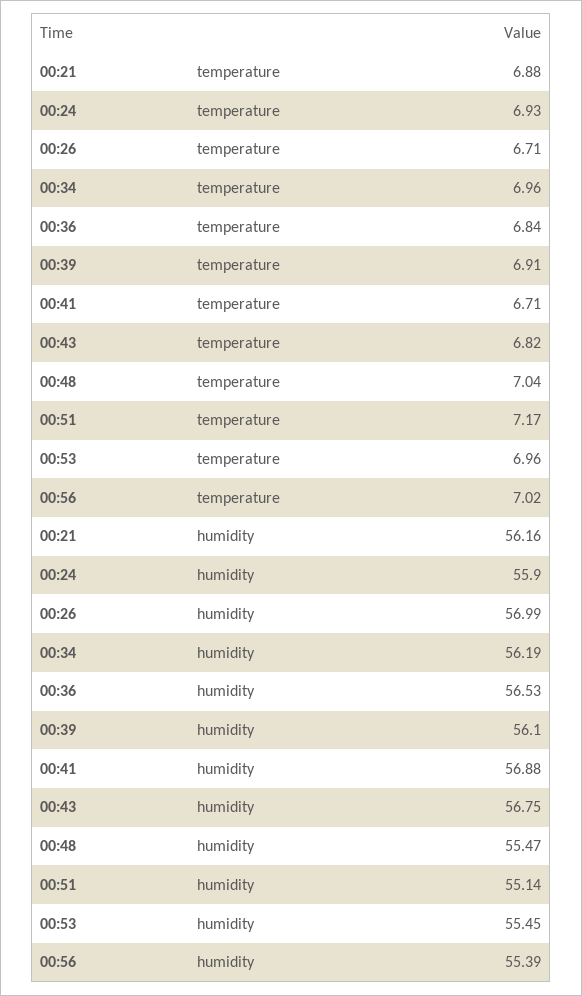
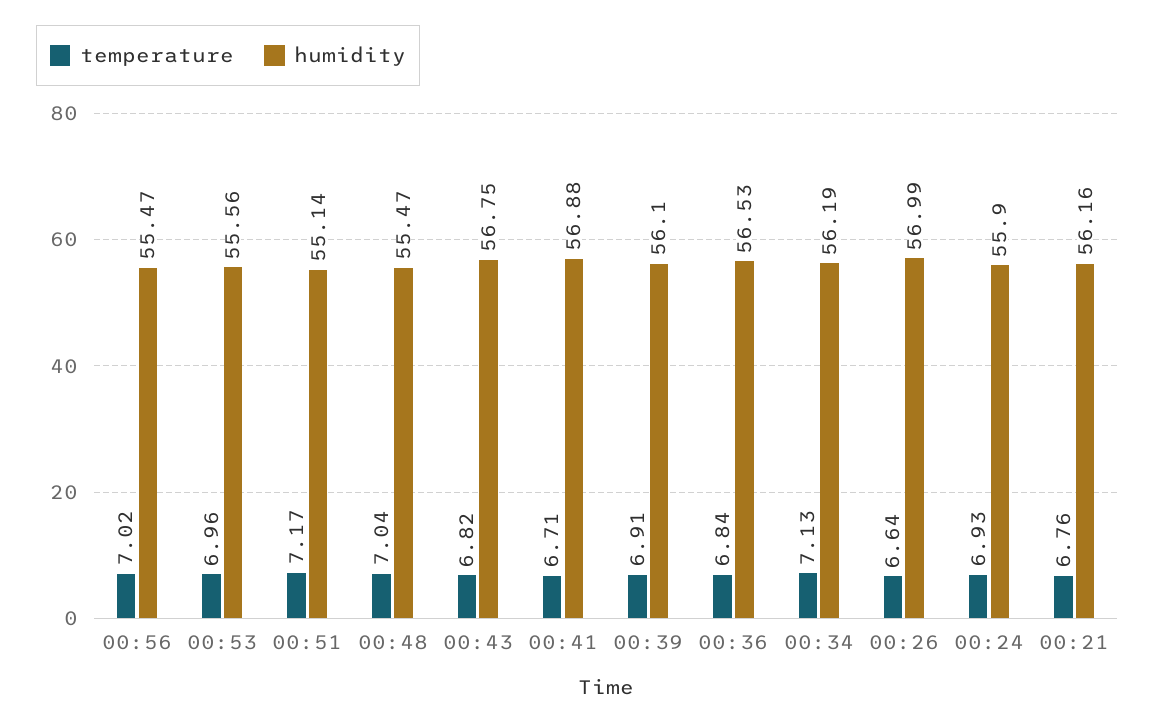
  {
    "temperature": {
-     "00:21": 6.88,
+     "00:21": 6.76,
      "00:24": 6.93,
-     "00:26": 6.71,
+     "00:26": 6.64,
-     "00:34": 6.96,
+     "00:34": 7.13,
      "00:36": 6.84,
      "00:39": 6.91,
      "00:41": 6.71,
      "00:43": 6.82,
      "00:48": 7.04,
      "00:51": 7.17,
      "00:53": 6.96,
      "00:56": 7.02
    },
    "humidity": {
      "00:21": 56.16,
      "00:24": 55.9,
      "00:26": 56.99,
      "00:34": 56.19,
      "00:36": 56.53,
      "00:39": 56.1,
      "00:41": 56.88,
      "00:43": 56.75,
      "00:48": 55.47,
      "00:51": 55.14,
-     "00:53": 55.45,
+     "00:53": 55.56,
-     "00:56": 55.39
+     "00:56": 55.47
    }
  }

